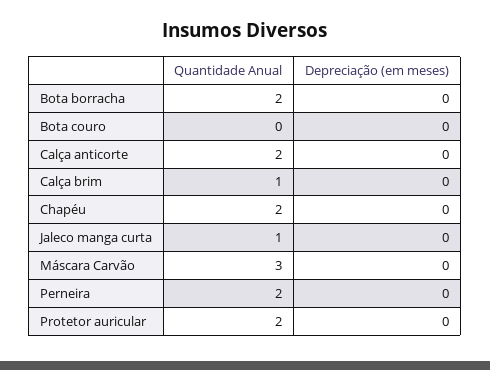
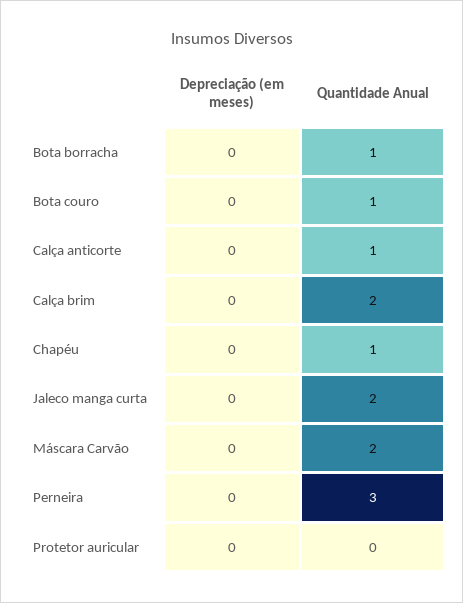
  {
    "Quantidade Anual": {
-     "Bota borracha": 2,
+     "Bota borracha": 1,
-     "Bota couro": 0,
+     "Bota couro": 1,
-     "Calça anticorte": 2,
+     "Calça anticorte": 1,
-     "Calça brim": 1,
+     "Calça brim": 2,
-     "Chapéu": 2,
+     "Chapéu": 1,
-     "Jaleco manga curta": 1,
+     "Jaleco manga curta": 2,
-     "Máscara Carvão": 3,
+     "Máscara Carvão": 2,
-     "Perneira": 2,
+     "Perneira": 3,
-     "Protetor auricular": 2
+     "Protetor auricular": 0
    },
    "Depreciação (em meses)": {
      "Bota borracha": 0,
      "Bota couro": 0,
      "Calça anticorte": 0,
      "Calça brim": 0,
      "Chapéu": 0,
      "Jaleco manga curta": 0,
      "Máscara Carvão": 0,
      "Perneira": 0,
      "Protetor auricular": 0
    }
  }

